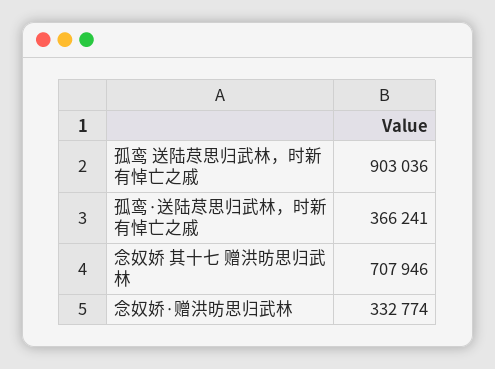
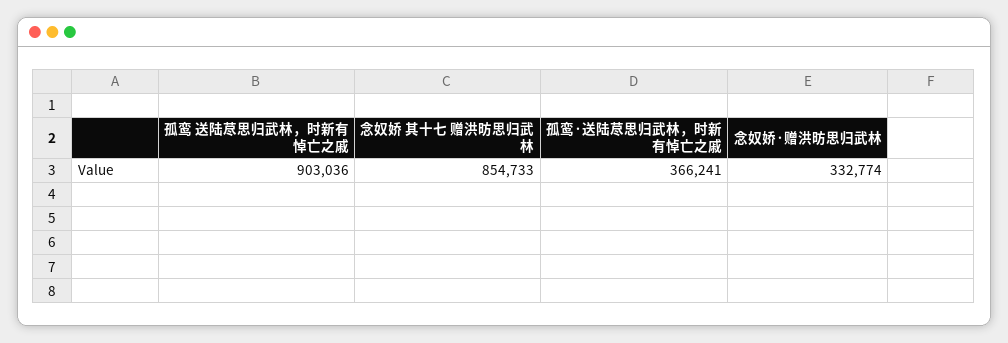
  {
    "孤鸾 送陆荩思归武林，时新有悼亡之戚": 903036,
    "孤鸾·送陆荩思归武林，时新有悼亡之戚": 366241,
-   "念奴娇 其十七 赠洪昉思归武林": 707946,
+   "念奴娇 其十七 赠洪昉思归武林": 854733,
    "念奴娇·赠洪昉思归武林": 332774
  }

